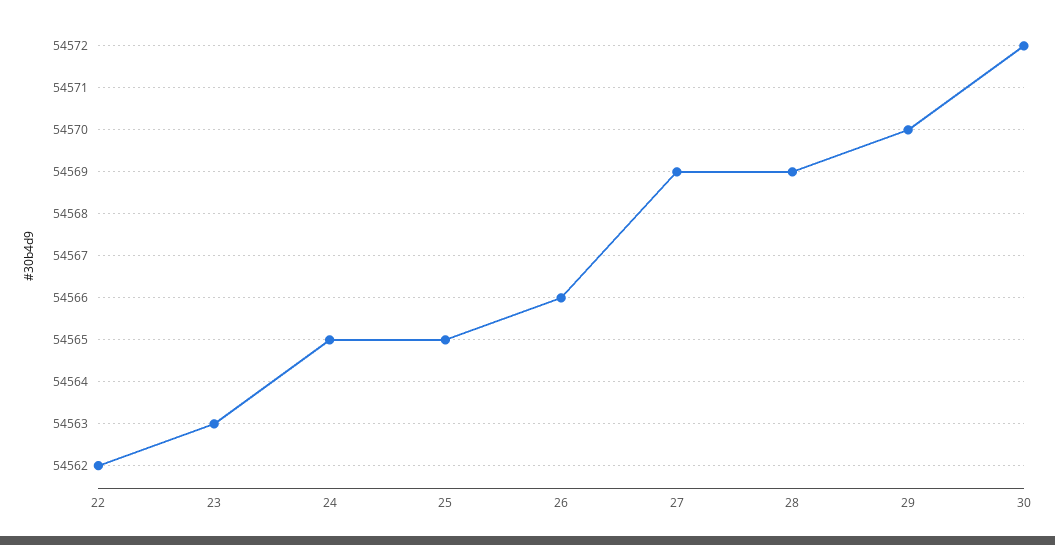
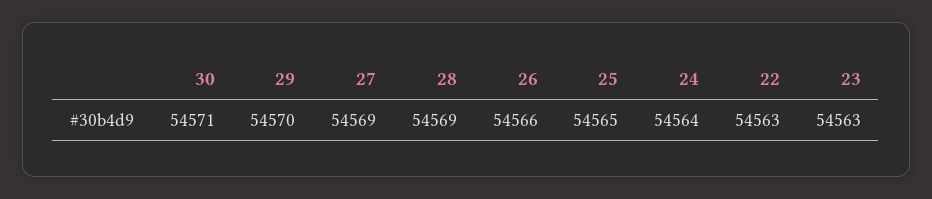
  {
-   "22": 54562,
+   "22": 54563,
    "23": 54563,
-   "24": 54565,
+   "24": 54564,
    "25": 54565,
    "26": 54566,
    "27": 54569,
    "28": 54569,
    "29": 54570,
-   "30": 54572
+   "30": 54571
  }

